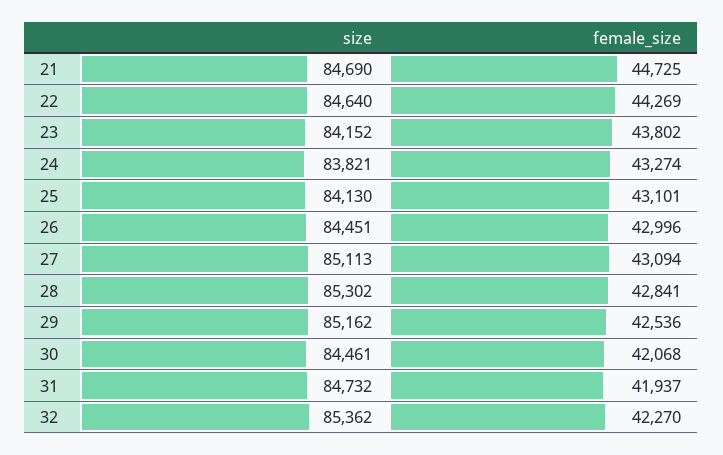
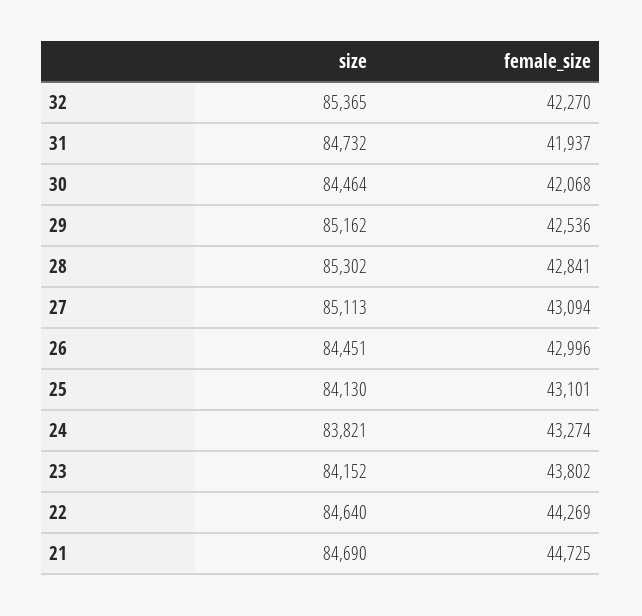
  {
    "size": {
      "21": 84690,
      "22": 84640,
      "23": 84152,
      "24": 83821,
      "25": 84130,
      "26": 84451,
      "27": 85113,
      "28": 85302,
      "29": 85162,
-     "30": 84461,
+     "30": 84464,
      "31": 84732,
-     "32": 85362
+     "32": 85365
    },
    "female_size": {
      "21": 44725,
      "22": 44269,
      "23": 43802,
      "24": 43274,
      "25": 43101,
      "26": 42996,
      "27": 43094,
      "28": 42841,
      "29": 42536,
      "30": 42068,
      "31": 41937,
      "32": 42270
    }
  }

